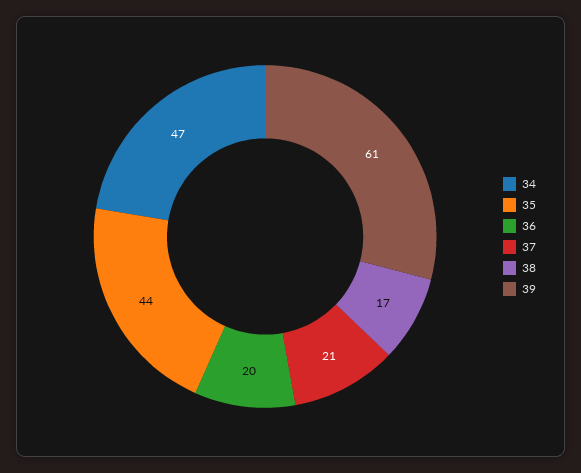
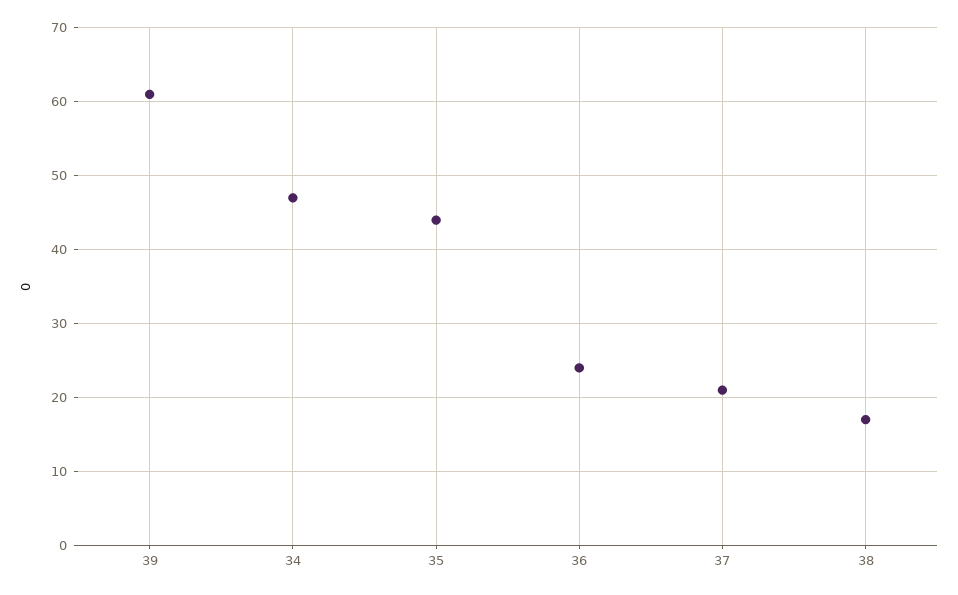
  {
    "34": 47,
    "35": 44,
-   "36": 20,
+   "36": 24,
    "37": 21,
    "38": 17,
    "39": 61
  }

